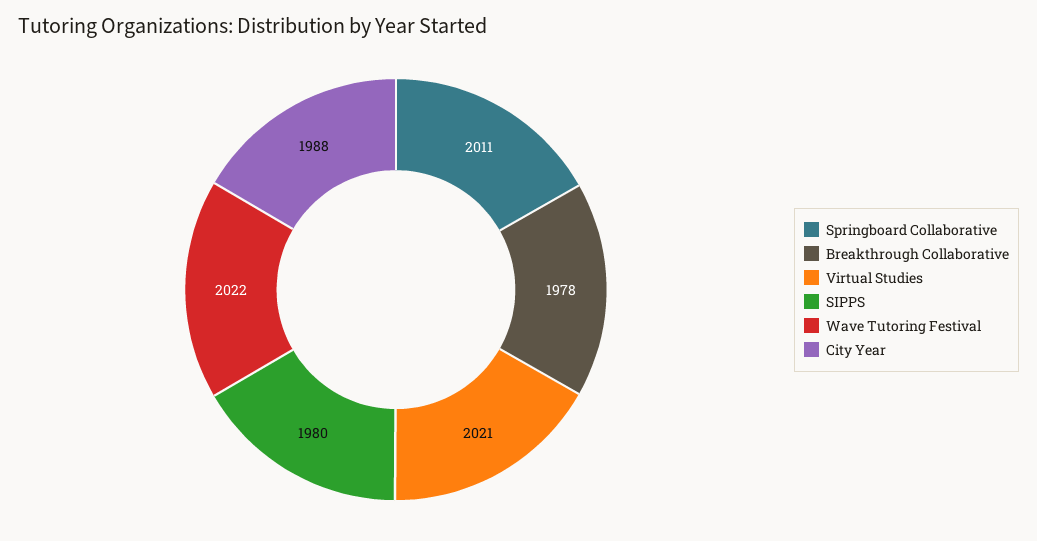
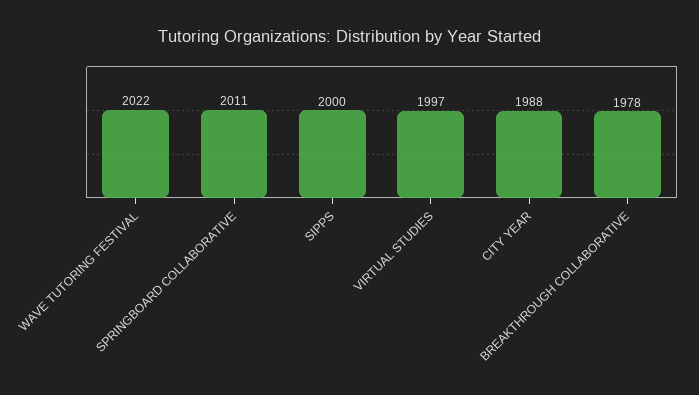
  {
    "Springboard Collaborative": 2011,
    "Breakthrough Collaborative": 1978,
-   "Virtual Studies": 2021,
+   "Virtual Studies": 1997,
-   "SIPPS": 1980,
+   "SIPPS": 2000,
    "Wave Tutoring Festival": 2022,
    "City Year": 1988
  }

